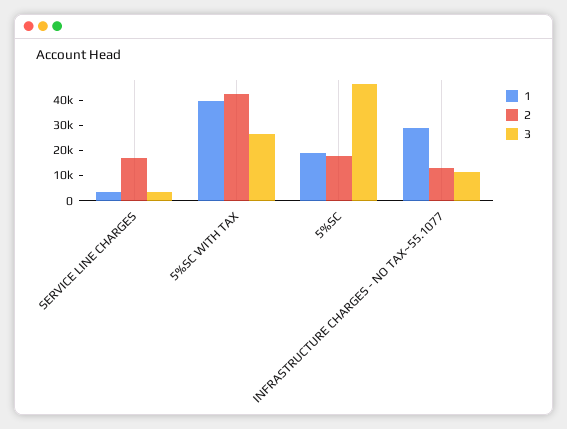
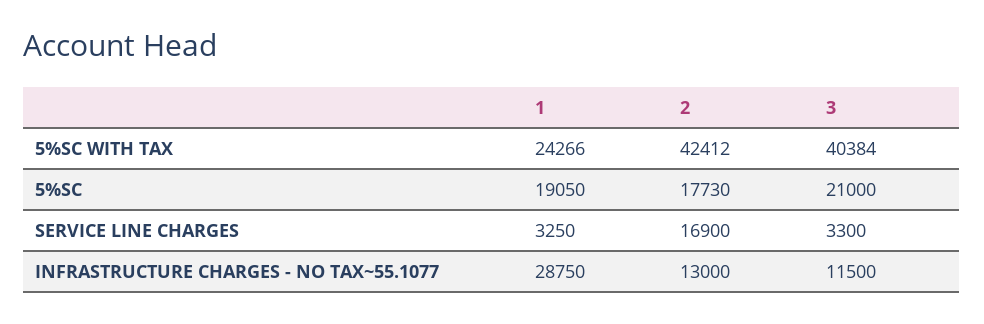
  {
    "1": {
      "SERVICE LINE CHARGES": 3250,
-     "5%SC WITH TAX": 40000,
+     "5%SC WITH TAX": 24266,
      "5%SC": 19050,
      "INFRASTRUCTURE CHARGES - NO TAX~55.1077": 28750
    },
    "2": {
      "SERVICE LINE CHARGES": 16900,
      "5%SC WITH TAX": 42412,
      "5%SC": 17730,
      "INFRASTRUCTURE CHARGES - NO TAX~55.1077": 13000
    },
    "3": {
      "SERVICE LINE CHARGES": 3300,
-     "5%SC WITH TAX": 25000,
+     "5%SC WITH TAX": 40384,
-     "5%SC": 45000,
+     "5%SC": 21000,
      "INFRASTRUCTURE CHARGES - NO TAX~55.1077": 11500
    }
  }

